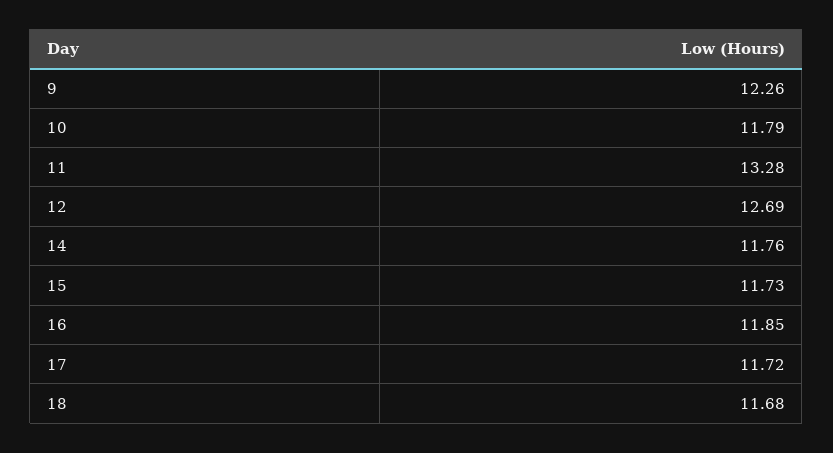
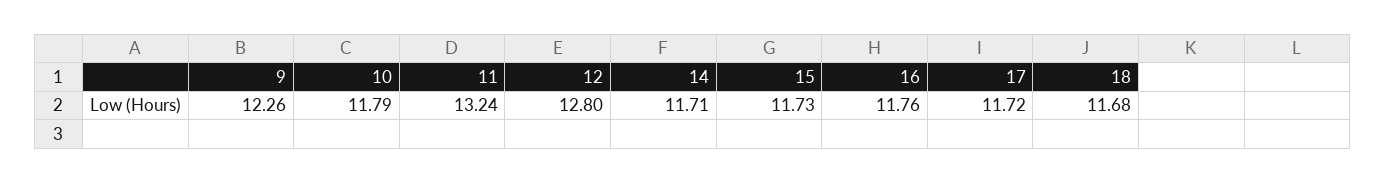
  {
    "9": 12.26,
    "10": 11.79,
-   "11": 13.28,
+   "11": 13.24,
-   "12": 12.69,
+   "12": 12.8,
-   "14": 11.76,
+   "14": 11.71,
    "15": 11.73,
-   "16": 11.85,
+   "16": 11.76,
    "17": 11.72,
    "18": 11.68
  }

